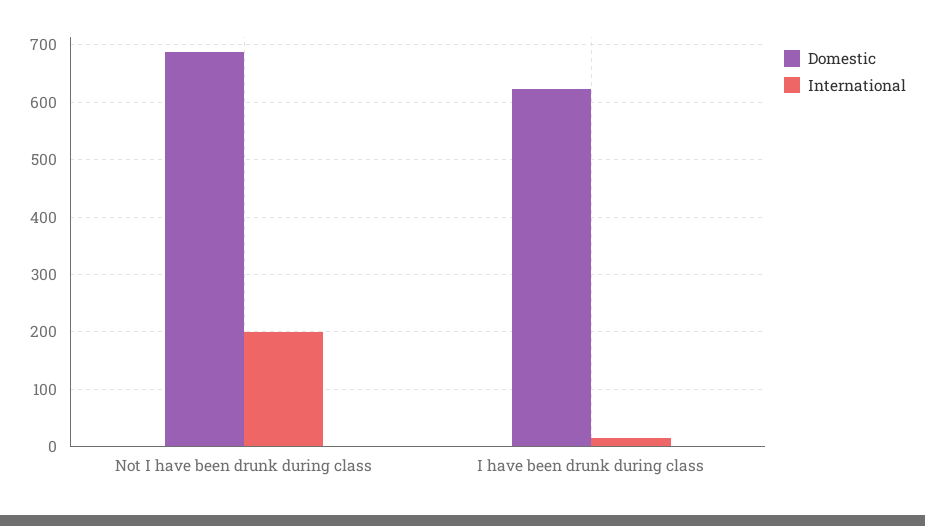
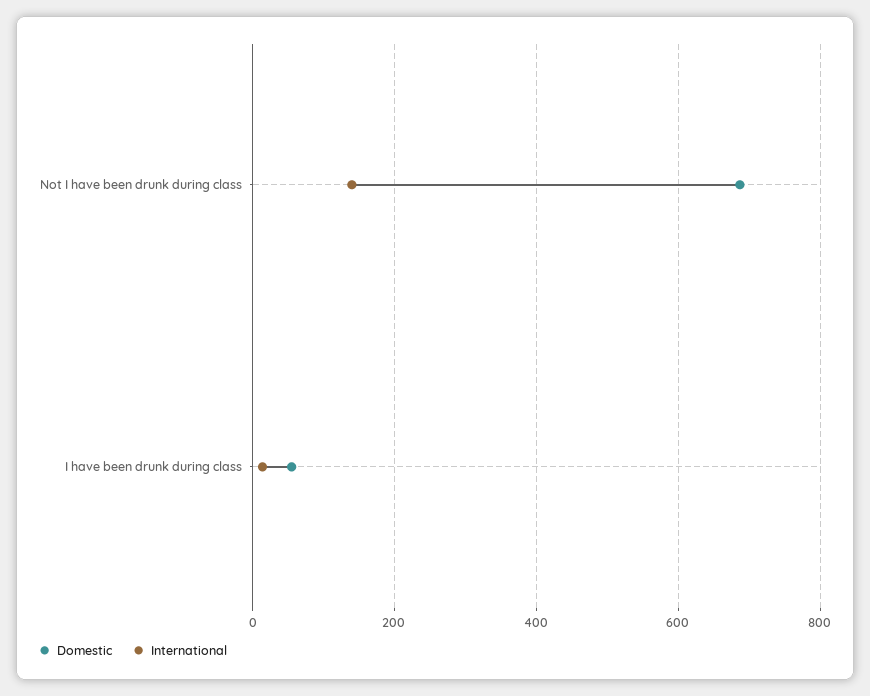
  {
    "Domestic": {
      "Not I have been drunk during class": 680,
-     "I have been drunk during class": 620
+     "I have been drunk during class": 60
    },
    "International": {
-     "Not I have been drunk during class": 200,
+     "Not I have been drunk during class": 140,
      "I have been drunk during class": 20
    }
  }

